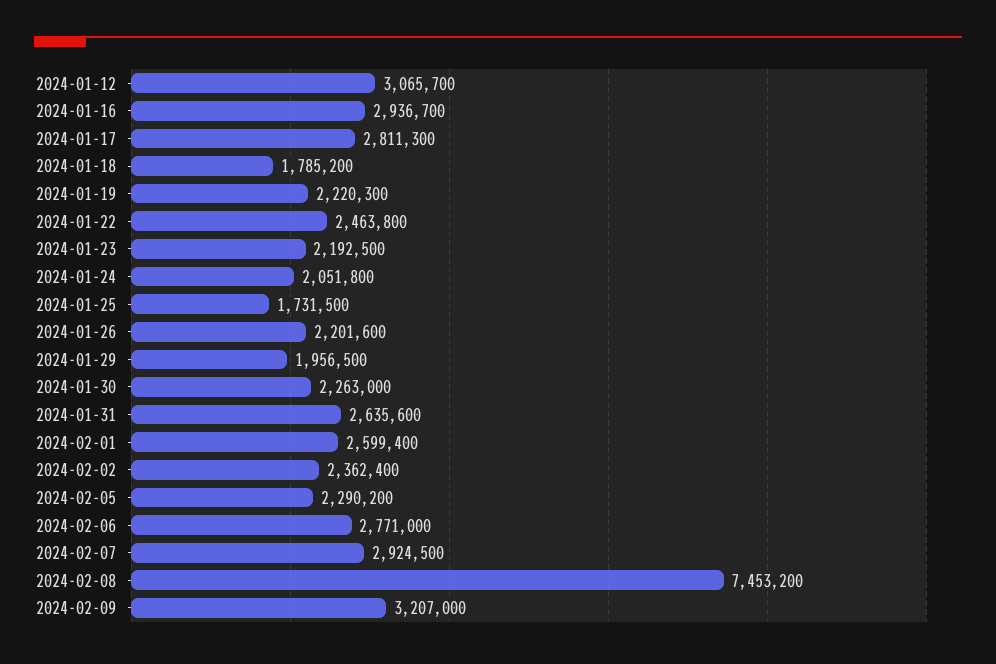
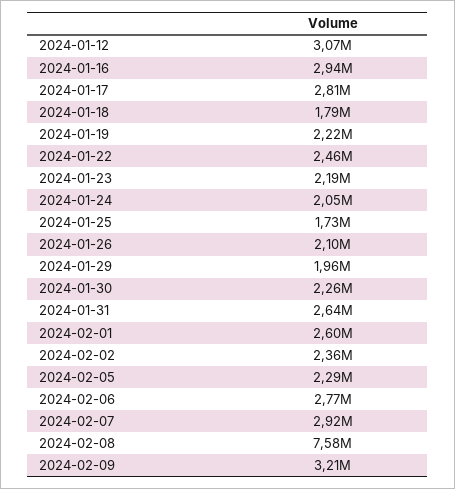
  {
    "2024-01-12": 3065700,
    "2024-01-16": 2936700,
    "2024-01-17": 2811300,
    "2024-01-18": 1785200,
    "2024-01-19": 2220300,
    "2024-01-22": 2463800,
    "2024-01-23": 2192500,
    "2024-01-24": 2051800,
    "2024-01-25": 1731500,
-   "2024-01-26": 2201600,
+   "2024-01-26": 2100000,
    "2024-01-29": 1956500,
    "2024-01-30": 2263000,
    "2024-01-31": 2635600,
    "2024-02-01": 2599400,
    "2024-02-02": 2362400,
    "2024-02-05": 2290200,
    "2024-02-06": 2771000,
    "2024-02-07": 2924500,
-   "2024-02-08": 7453200,
+   "2024-02-08": 7580000,
    "2024-02-09": 3207000
  }

